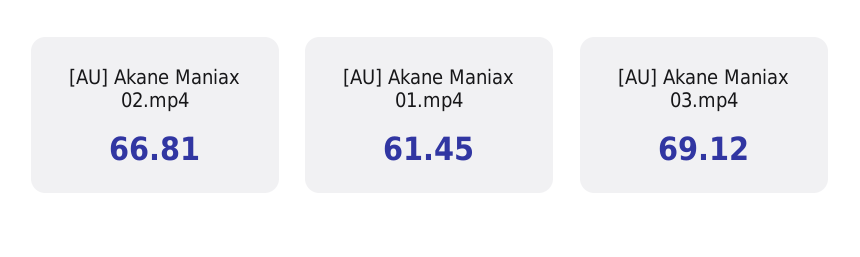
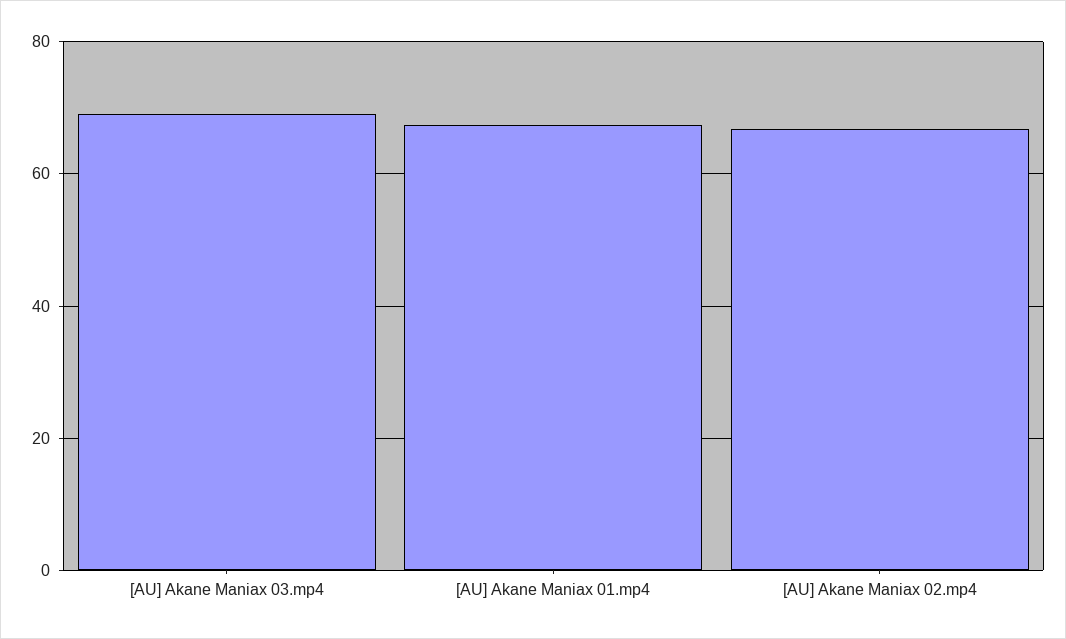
  {
    "[AU] Akane Maniax 02.mp4": 66.81,
-   "[AU] Akane Maniax 01.mp4": 61.45,
+   "[AU] Akane Maniax 01.mp4": 68,
    "[AU] Akane Maniax 03.mp4": 69.12
  }

